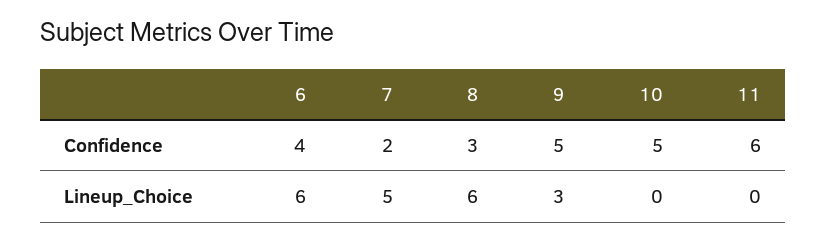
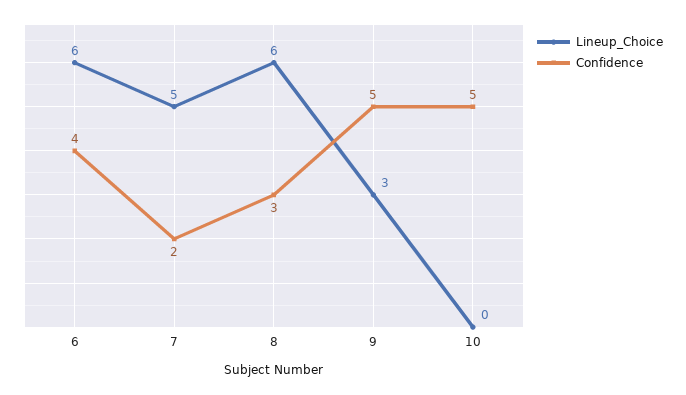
  {
    "Confidence": {
      "6": 4,
      "7": 2,
      "8": 3,
      "9": 5,
-     "10": 5,
+     "10": 5
-     "11": 6
    },
    "Lineup_Choice": {
      "6": 6,
      "7": 5,
      "8": 6,
      "9": 3,
-     "10": 0,
+     "10": 0
-     "11": 0
    }
  }

